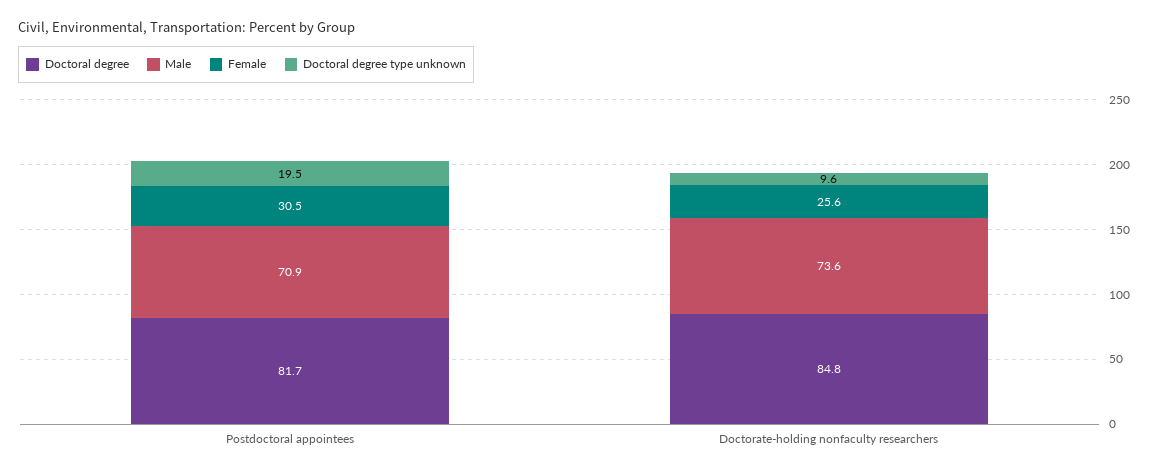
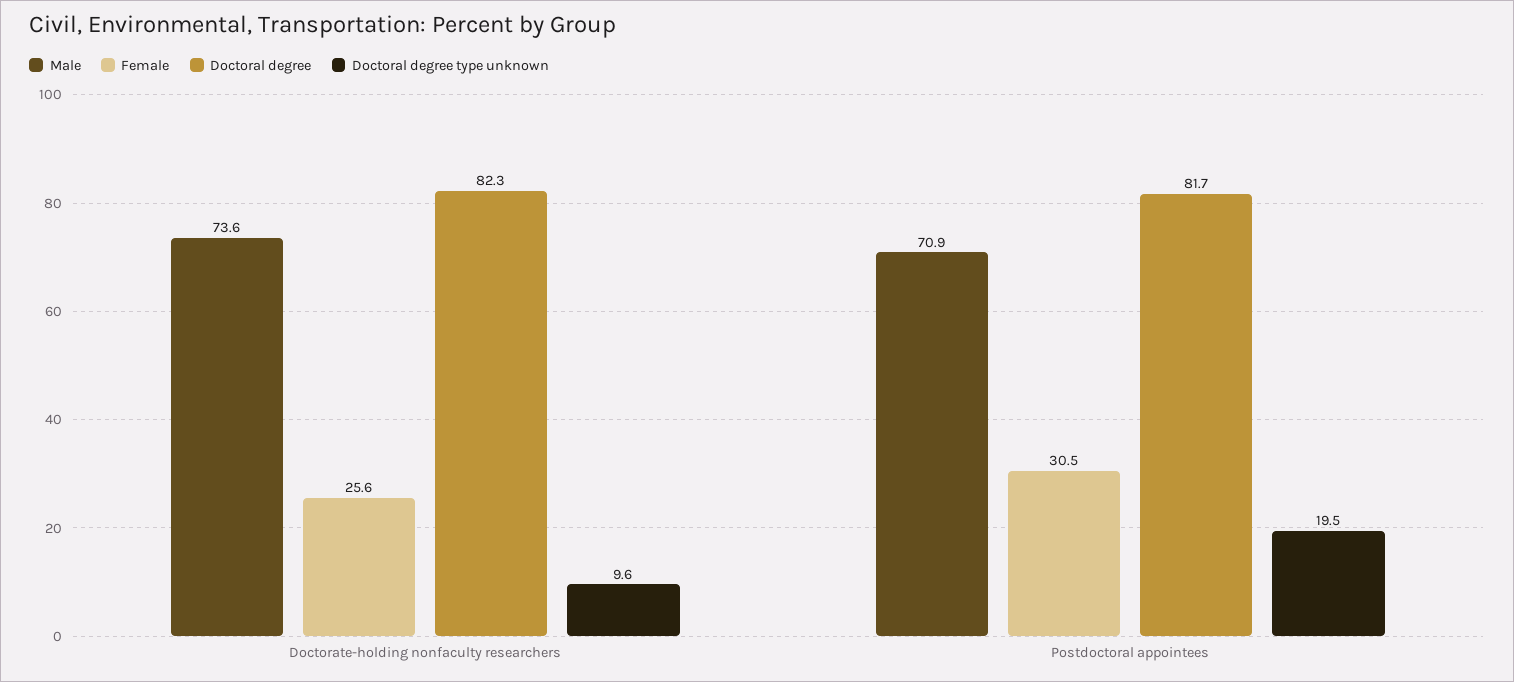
  {
    "Doctoral degree": {
      "Postdoctoral appointees": 81.7,
-     "Doctorate-holding nonfaculty researchers": 84.8
+     "Doctorate-holding nonfaculty researchers": 82.3
    },
    "Male": {
      "Postdoctoral appointees": 70.9,
      "Doctorate-holding nonfaculty researchers": 73.6
    },
    "Female": {
      "Postdoctoral appointees": 30.5,
      "Doctorate-holding nonfaculty researchers": 25.6
    },
    "Doctoral degree type unknown": {
      "Postdoctoral appointees": 19.5,
      "Doctorate-holding nonfaculty researchers": 9.6
    }
  }

